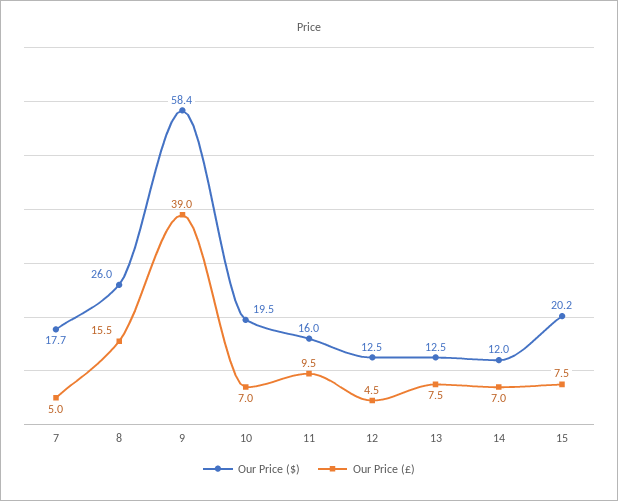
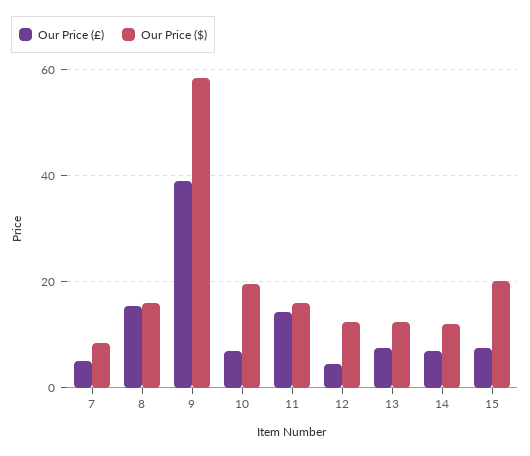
  {
    "Our Price ($)": {
-     "7": 17.7,
+     "7": 8,
-     "8": 26,
+     "8": 16,
      "9": 58.4,
      "10": 19.5,
      "11": 16,
      "12": 12.5,
      "13": 12.5,
      "14": 12,
      "15": 20.2
    },
    "Our Price (£)": {
      "7": 5,
      "8": 15.5,
      "9": 39,
      "10": 7,
-     "11": 9.5,
+     "11": 14,
      "12": 4.5,
      "13": 7.5,
      "14": 7,
      "15": 7.5
    }
  }

